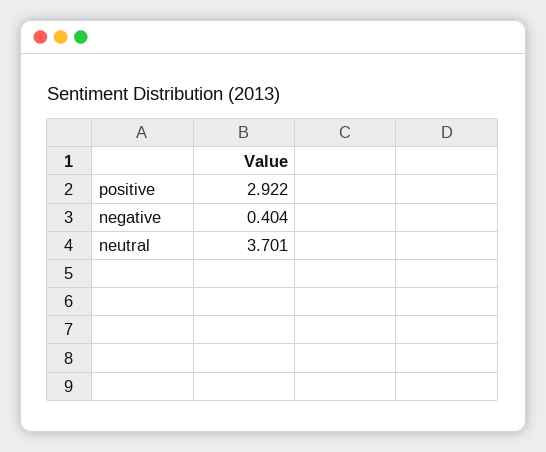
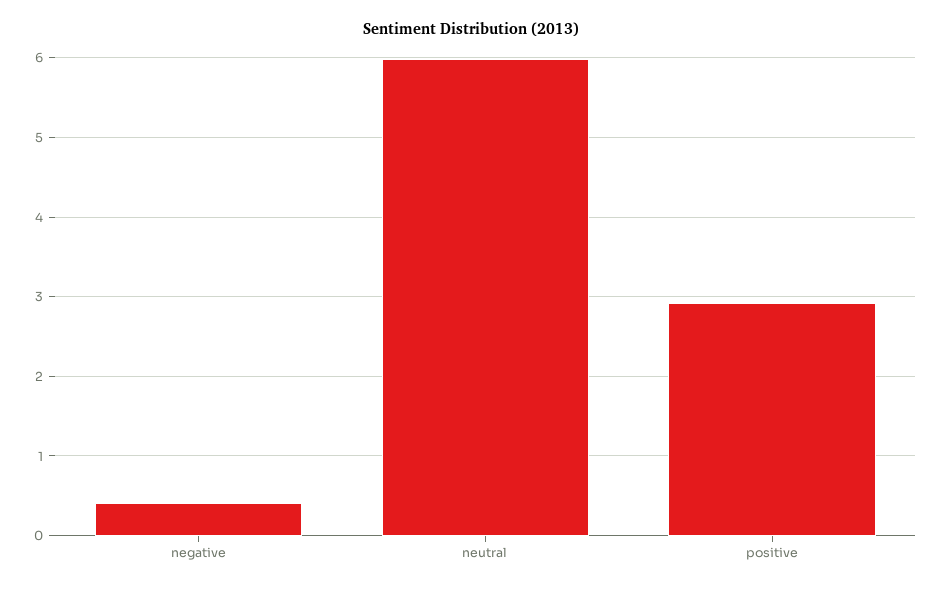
  {
    "positive": 2.922,
    "negative": 0.404,
-   "neutral": 3.701
+   "neutral": 6
  }

